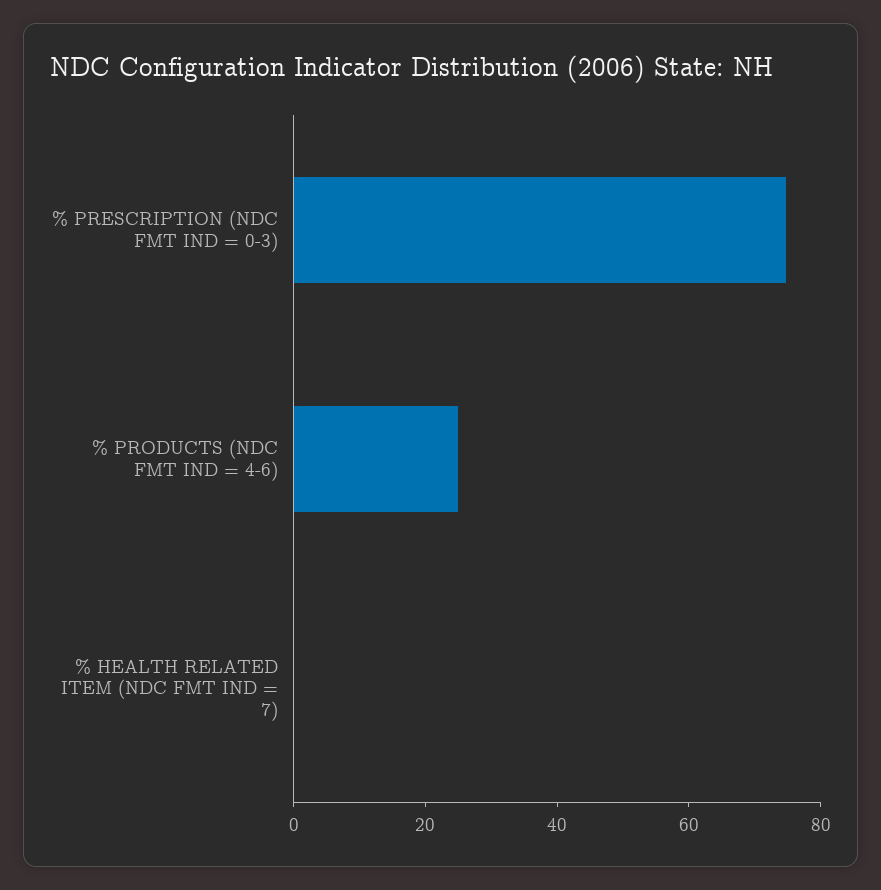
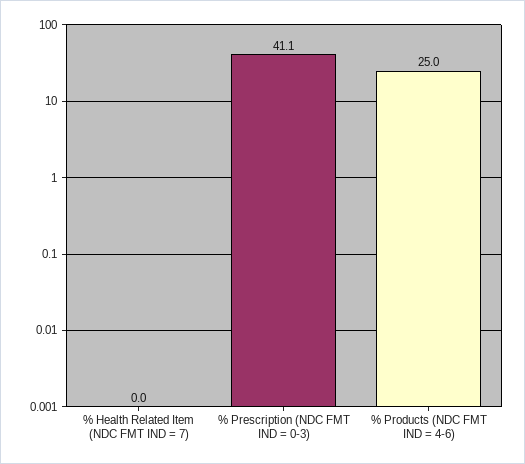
  {
-   "% PRESCRIPTION (NDC FMT IND = 0-3)": 75,
+   "% PRESCRIPTION (NDC FMT IND = 0-3)": 41.1,
    "% PRODUCTS (NDC FMT IND = 4-6)": 25,
    "% HEALTH RELATED ITEM (NDC FMT IND = 7)": 0
  }

